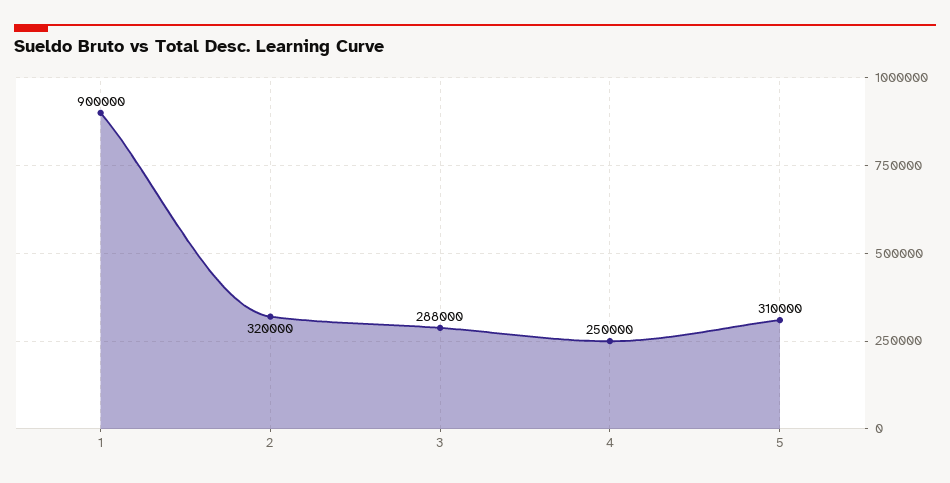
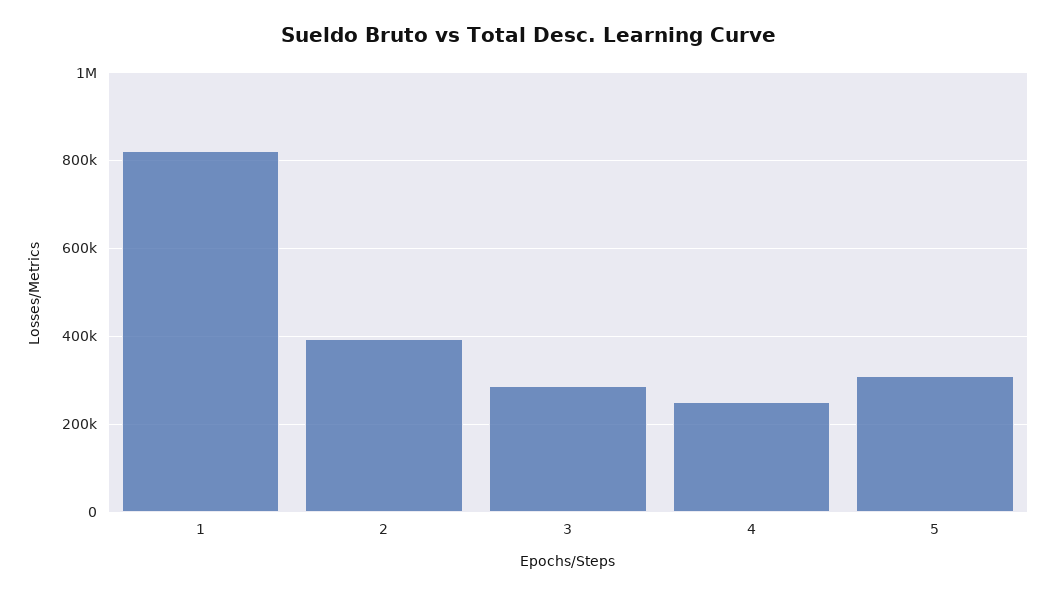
  {
-   "1": 900000,
+   "1": 820000,
-   "2": 320000,
+   "2": 400000,
    "3": 288000,
    "4": 250000,
    "5": 310000
  }

